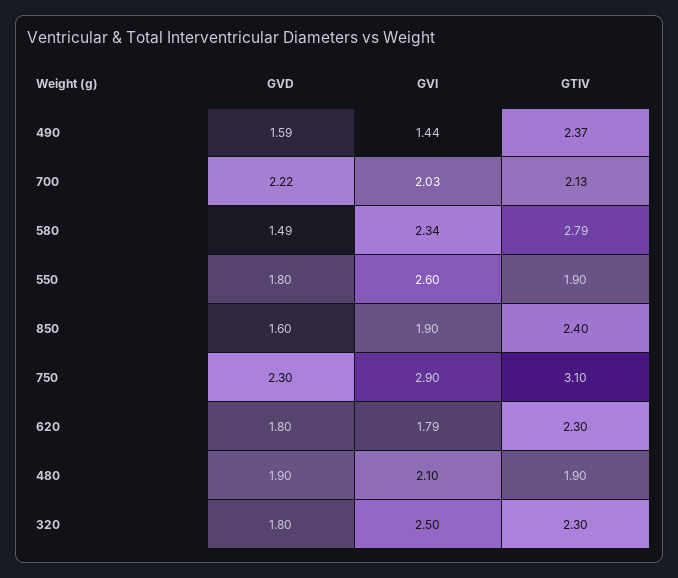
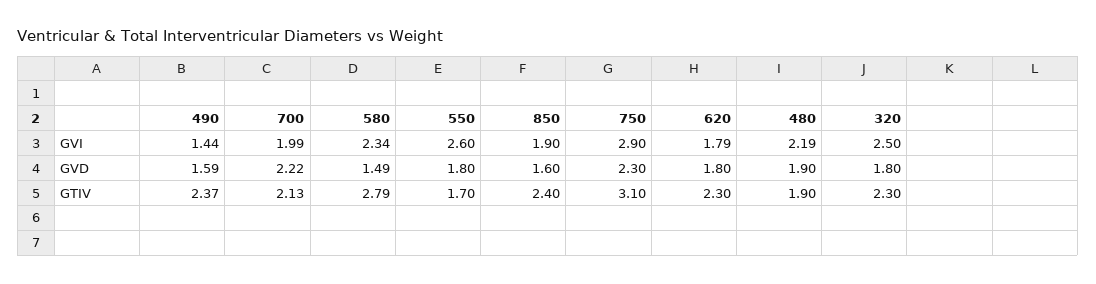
  {
    "GVD": {
      "490": 1.59,
      "700": 2.22,
      "580": 1.49,
      "550": 1.8,
      "850": 1.6,
      "750": 2.3,
      "620": 1.8,
      "480": 1.9,
      "320": 1.8
    },
    "GVI": {
      "490": 1.44,
-     "700": 2.03,
+     "700": 1.99,
      "580": 2.34,
      "550": 2.6,
      "850": 1.9,
      "750": 2.9,
      "620": 1.79,
-     "480": 2.1,
+     "480": 2.19,
      "320": 2.5
    },
    "GTIV": {
      "490": 2.37,
      "700": 2.13,
      "580": 2.79,
-     "550": 1.9,
+     "550": 1.7,
      "850": 2.4,
      "750": 3.1,
      "620": 2.3,
      "480": 1.9,
      "320": 2.3
    }
  }

